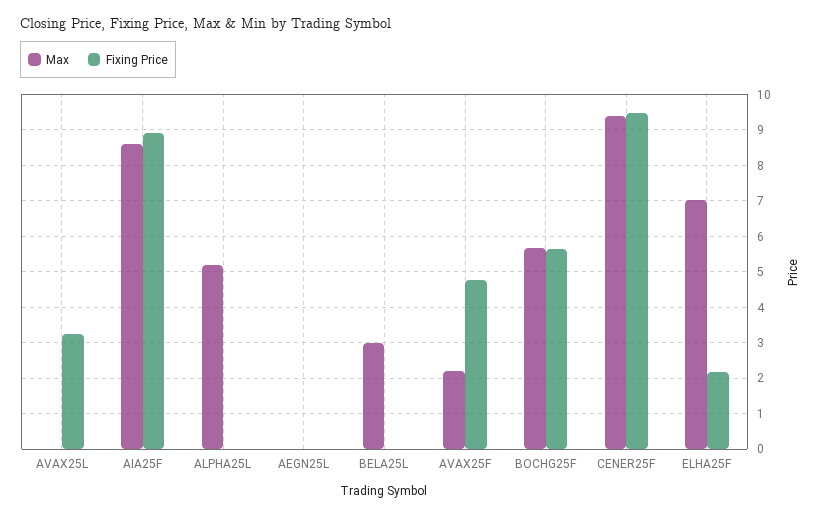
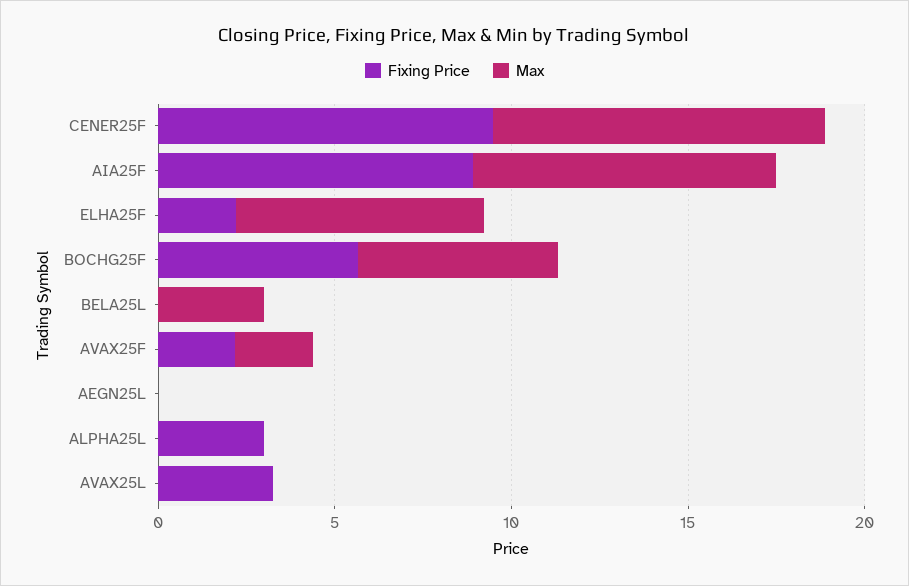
  {
    "Max": {
      "AVAX25L": 0,
      "AIA25F": 8.6,
-     "ALPHA25L": 5.2,
+     "ALPHA25L": 0,
      "AEGN25L": 0,
      "BELA25L": 3,
      "AVAX25F": 2.2,
      "BOCHG25F": 5.6,
      "CENER25F": 9.4,
      "ELHA25F": 7
    },
    "Fixing Price": {
      "AVAX25L": 3.2,
      "AIA25F": 9,
-     "ALPHA25L": 0,
+     "ALPHA25L": 3,
      "AEGN25L": 0,
      "BELA25L": 0,
-     "AVAX25F": 4.8,
+     "AVAX25F": 2,
      "BOCHG25F": 5.6,
      "CENER25F": 9.4,
      "ELHA25F": 2.2
    }
  }

